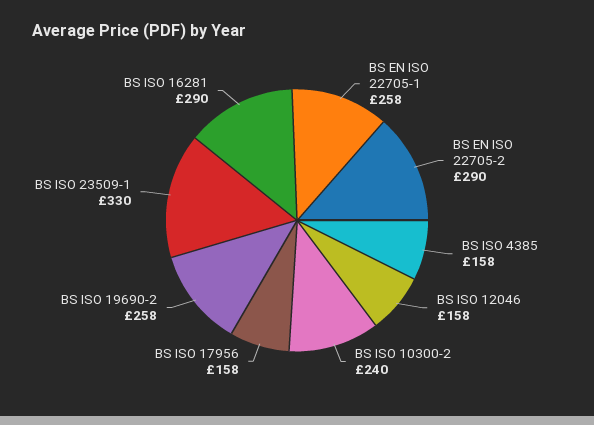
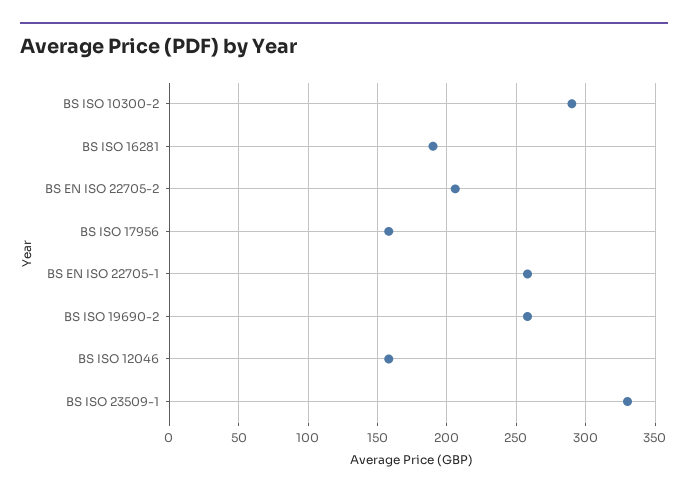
  {
    "BS EN ISO 22705-1": 258,
-   "BS EN ISO 22705-2": 290,
+   "BS EN ISO 22705-2": 205,
-   "BS ISO 4385": 158,
    "BS ISO 12046": 158,
-   "BS ISO 10300-2": 240,
+   "BS ISO 10300-2": 290,
    "BS ISO 17956": 158,
    "BS ISO 19690-2": 258,
    "BS ISO 23509-1": 330,
-   "BS ISO 16281": 290
+   "BS ISO 16281": 190
  }

